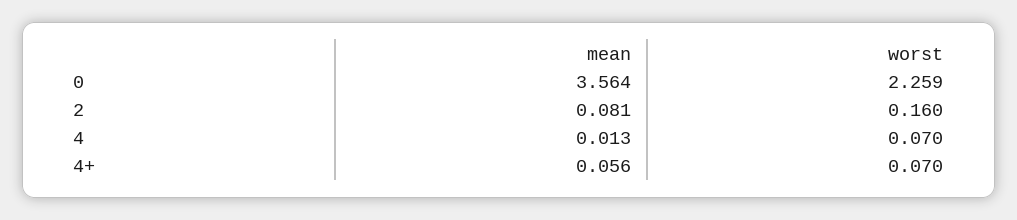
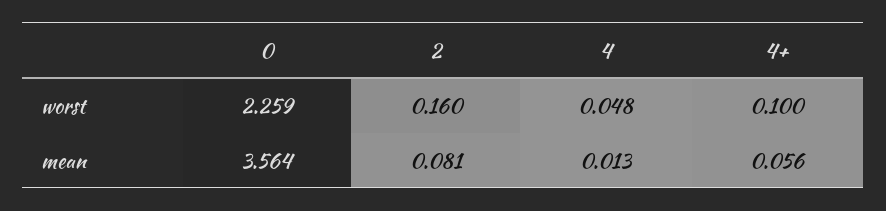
  {
    "mean": {
      "0": 3.564,
      "2": 0.081,
      "4": 0.013,
      "4+": 0.056
    },
    "worst": {
      "0": 2.259,
      "2": 0.16,
-     "4": 0.07,
+     "4": 0.048,
-     "4+": 0.07
+     "4+": 0.1
    }
  }

